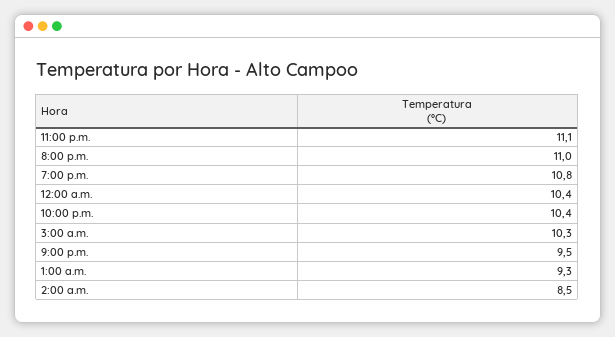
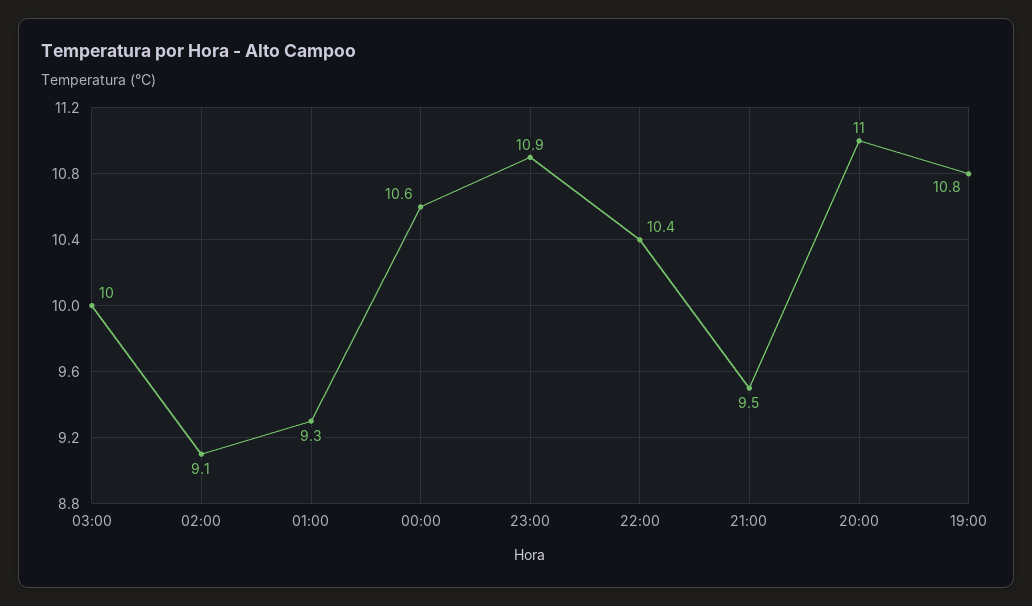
  {
-   "11:00 p.m.": 11.1,
+   "11:00 p.m.": 10.9,
    "8:00 p.m.": 11,
    "7:00 p.m.": 10.8,
-   "12:00 a.m.": 10.4,
+   "12:00 a.m.": 10.6,
    "10:00 p.m.": 10.4,
-   "3:00 a.m.": 10.3,
+   "3:00 a.m.": 10,
    "9:00 p.m.": 9.5,
    "1:00 a.m.": 9.3,
-   "2:00 a.m.": 8.5
+   "2:00 a.m.": 9.1
  }

